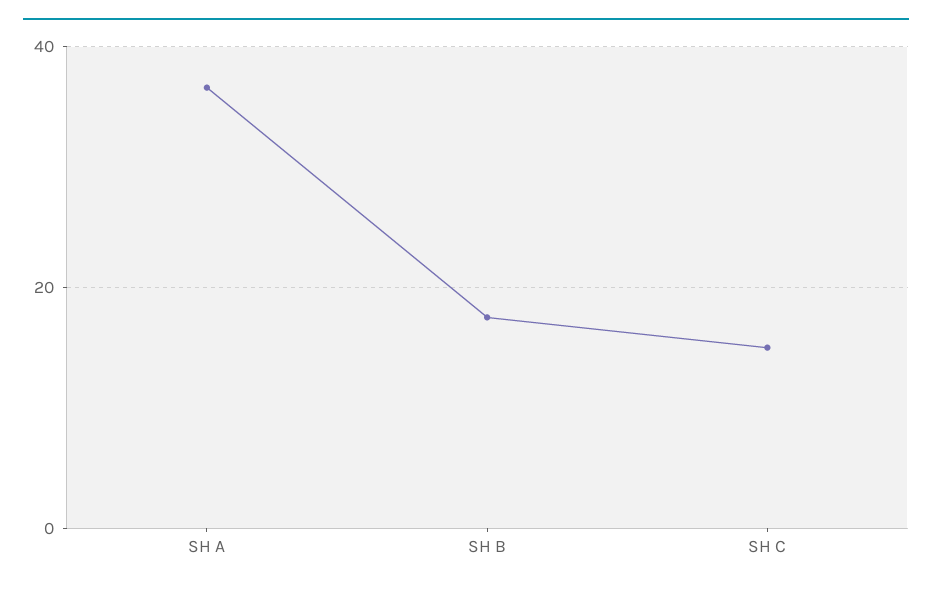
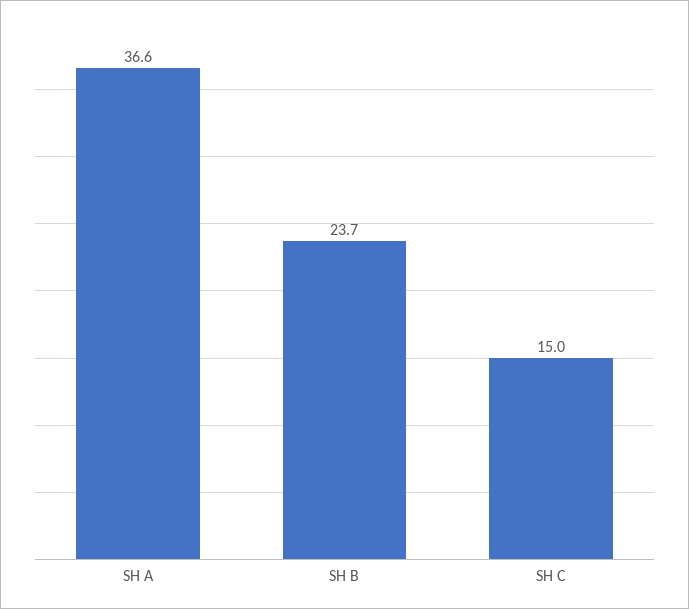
  {
    "SH A": 36.6,
-   "SH B": 18,
+   "SH B": 23.7,
    "SH C": 15
  }

